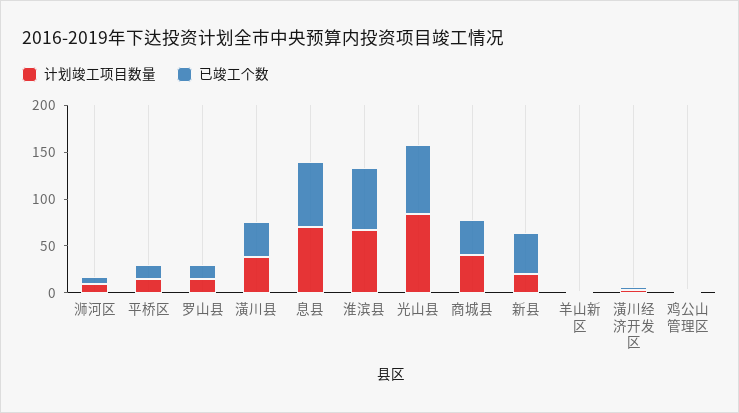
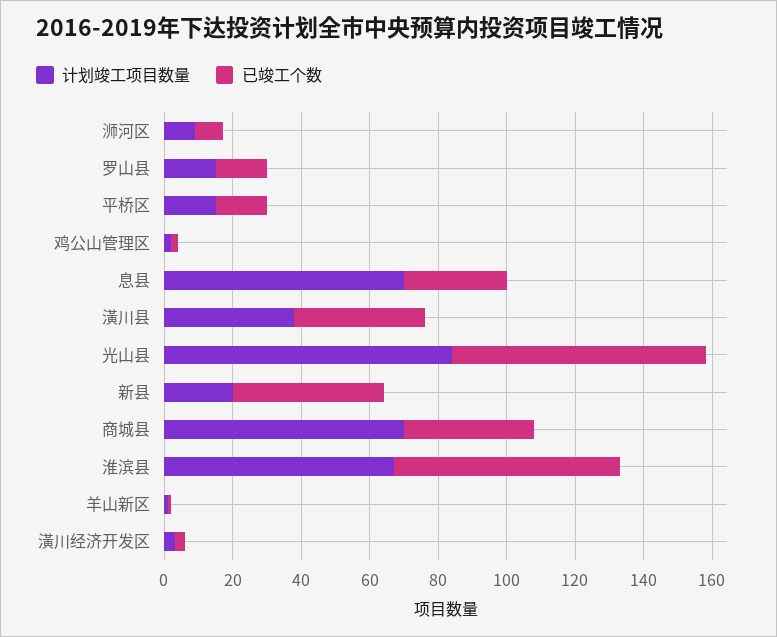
  {
    "计划竣工项目数量": {
      "浉河区": 10,
      "平桥区": 15,
      "罗山县": 15,
      "潢川县": 40,
      "息县": 70,
      "淮滨县": 65,
      "光山县": 85,
-     "商城县": 40,
+     "商城县": 70,
      "新县": 20,
      "羊山新区": 0,
      "潢川经济开发区": 5,
      "鸡公山管理区": 0
    },
    "已竣工个数": {
      "浉河区": 10,
      "平桥区": 15,
      "罗山县": 15,
      "潢川县": 40,
-     "息县": 70,
+     "息县": 30,
      "淮滨县": 65,
      "光山县": 75,
      "商城县": 40,
      "新县": 45,
      "羊山新区": 0,
      "潢川经济开发区": 5,
      "鸡公山管理区": 0
    }
  }

